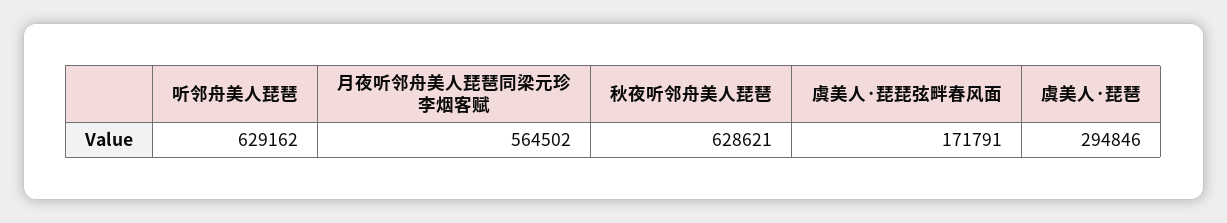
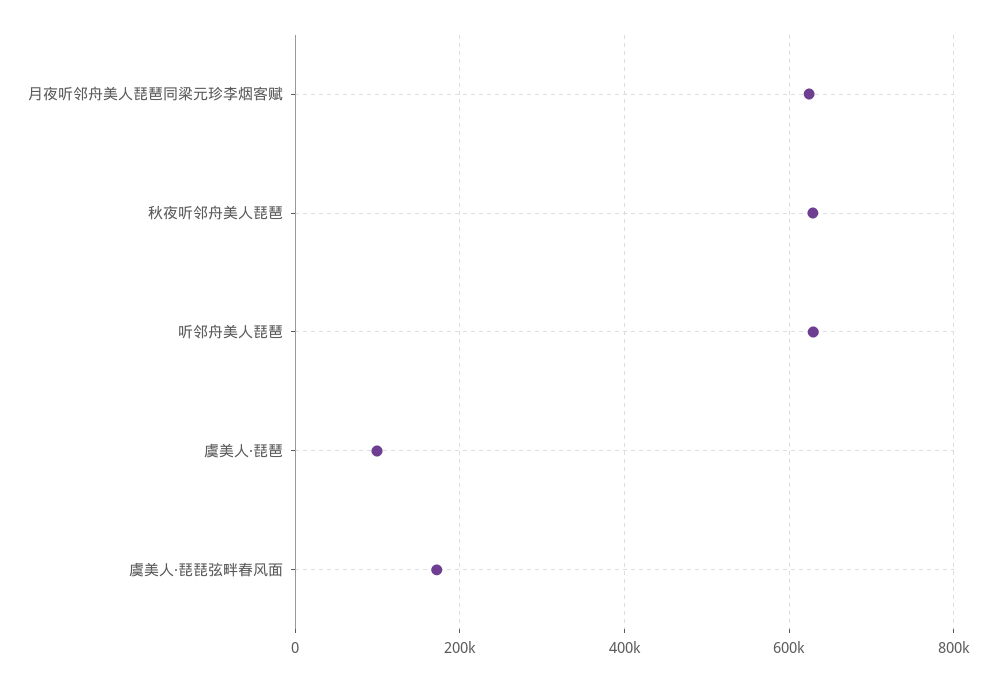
  {
    "听邻舟美人琵琶": 629162,
-   "月夜听邻舟美人琵琶同梁元珍李烟客赋": 564502,
+   "月夜听邻舟美人琵琶同梁元珍李烟客赋": 620000,
    "秋夜听邻舟美人琵琶": 628621,
    "虞美人·琵琵弦畔春风面": 171791,
-   "虞美人·琵琶": 294846
+   "虞美人·琵琶": 100000
  }

